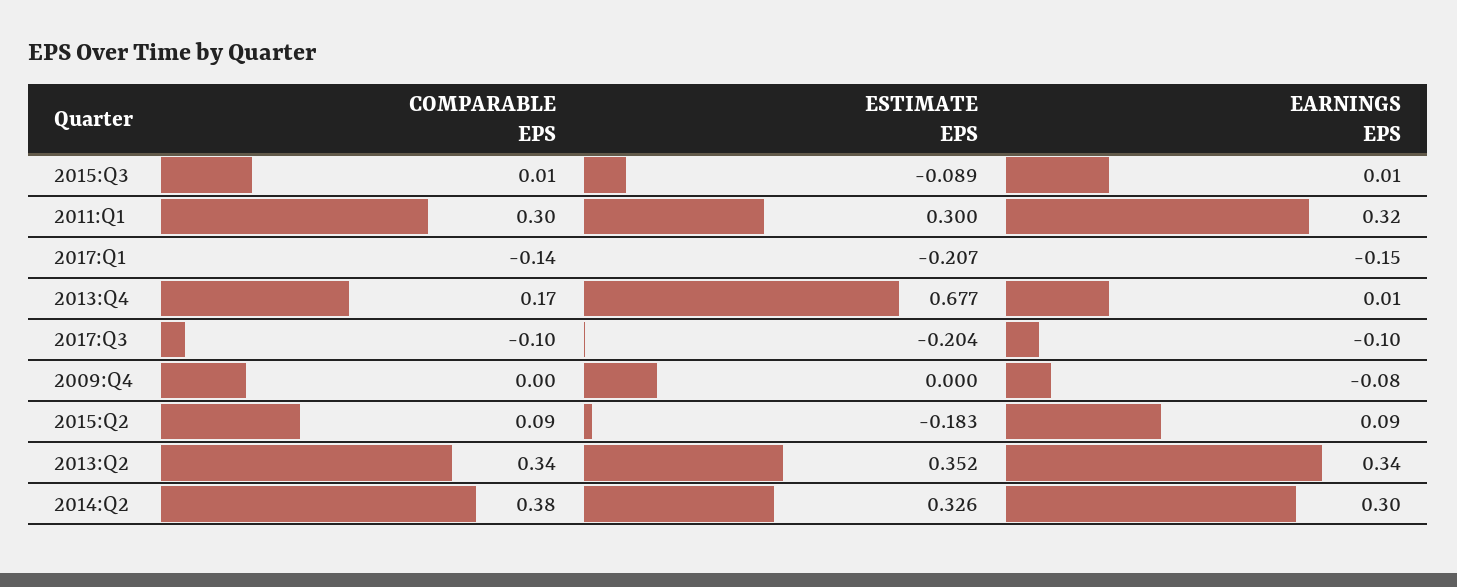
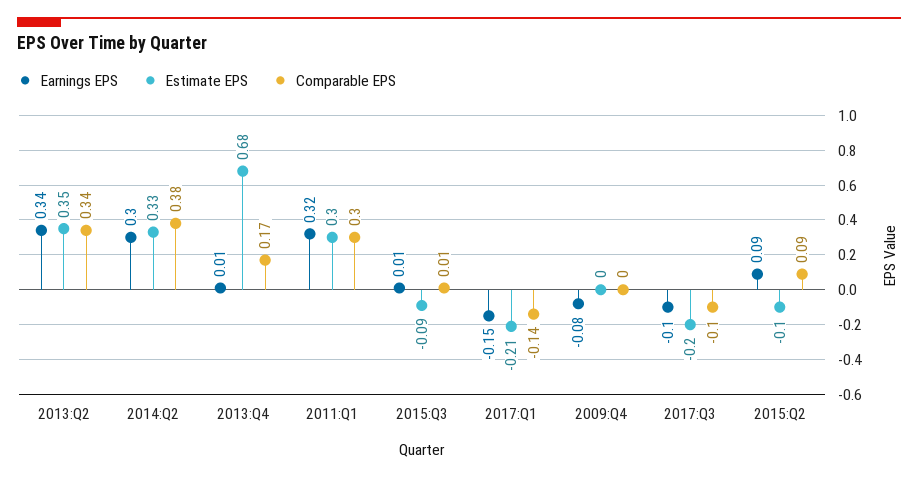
  {
    "COMPARABLE EPS": {
      "2015:Q3": 0.01,
      "2011:Q1": 0.3,
      "2017:Q1": -0.14,
      "2013:Q4": 0.17,
      "2017:Q3": -0.1,
      "2009:Q4": 0,
      "2015:Q2": 0.09,
      "2013:Q2": 0.34,
      "2014:Q2": 0.38
    },
    "ESTIMATE EPS": {
      "2015:Q3": -0.089,
      "2011:Q1": 0.3,
      "2017:Q1": -0.207,
      "2013:Q4": 0.677,
      "2017:Q3": -0.204,
      "2009:Q4": 0,
-     "2015:Q2": -0.183,
+     "2015:Q2": -0.1,
      "2013:Q2": 0.352,
      "2014:Q2": 0.326
    },
    "EARNINGS EPS": {
      "2015:Q3": 0.01,
      "2011:Q1": 0.32,
      "2017:Q1": -0.15,
      "2013:Q4": 0.01,
      "2017:Q3": -0.1,
      "2009:Q4": -0.08,
      "2015:Q2": 0.09,
      "2013:Q2": 0.34,
      "2014:Q2": 0.3
    }
  }

